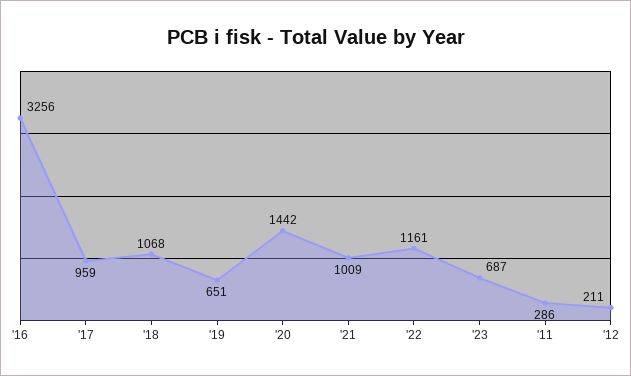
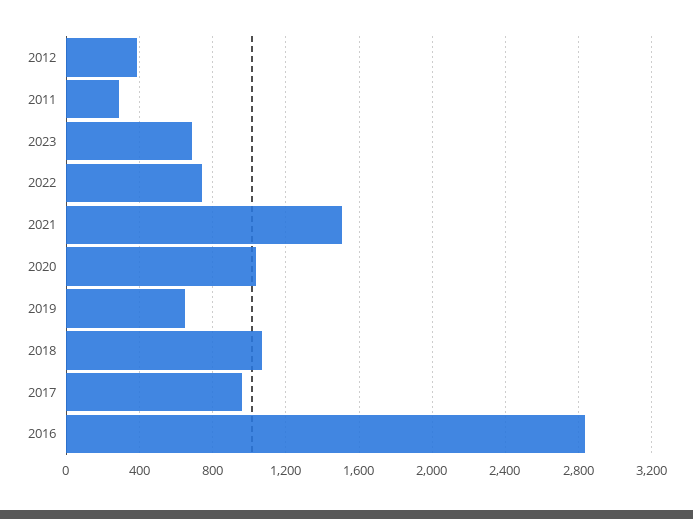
  {
-   "'16": 3256,
+   "'16": 2850,
    "'17": 959,
    "'18": 1068,
    "'19": 651,
-   "'20": 1442,
+   "'20": 1050,
-   "'21": 1009,
+   "'21": 1500,
-   "'22": 1161,
+   "'22": 750,
    "'23": 687,
    "'11": 286,
-   "'12": 211
+   "'12": 400
  }

